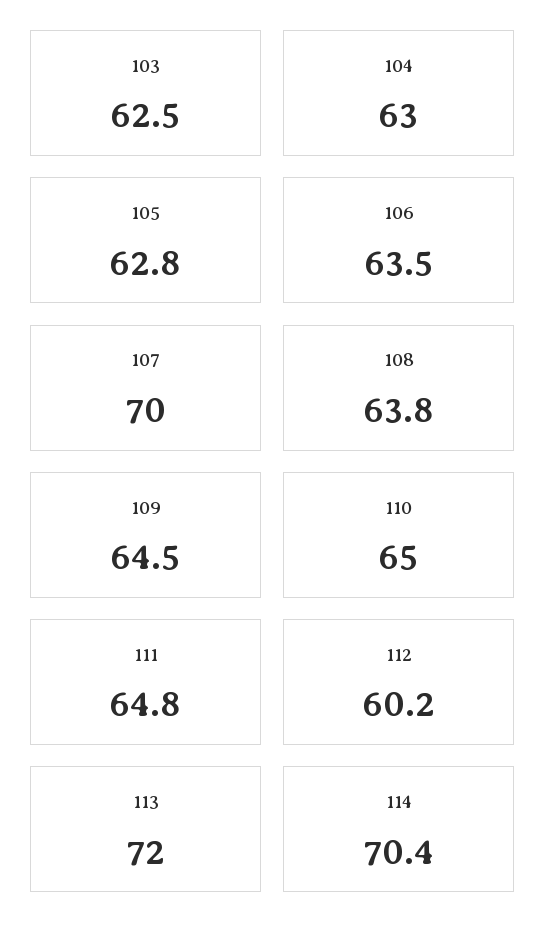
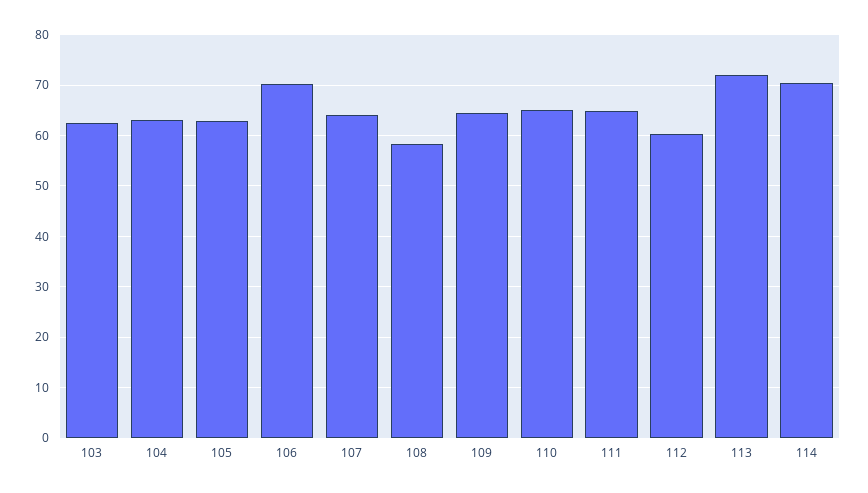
  {
    "103": 62.5,
    "104": 63,
    "105": 62.8,
-   "106": 63.5,
+   "106": 70,
-   "107": 70,
+   "107": 64,
-   "108": 63.8,
+   "108": 58,
    "109": 64.5,
    "110": 65,
    "111": 64.8,
    "112": 60.2,
    "113": 72,
    "114": 70.4
  }

